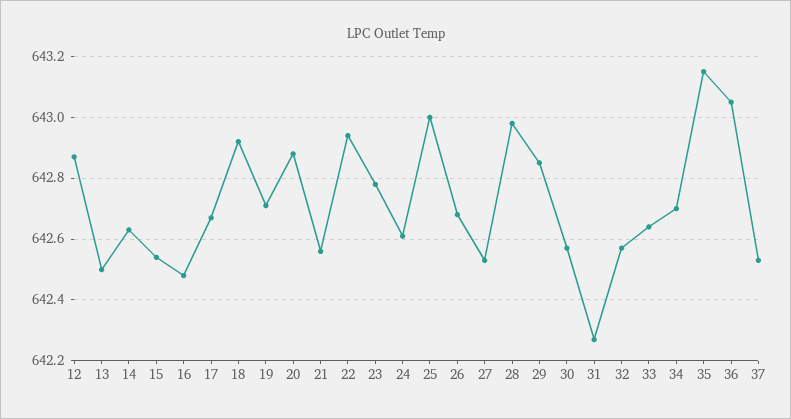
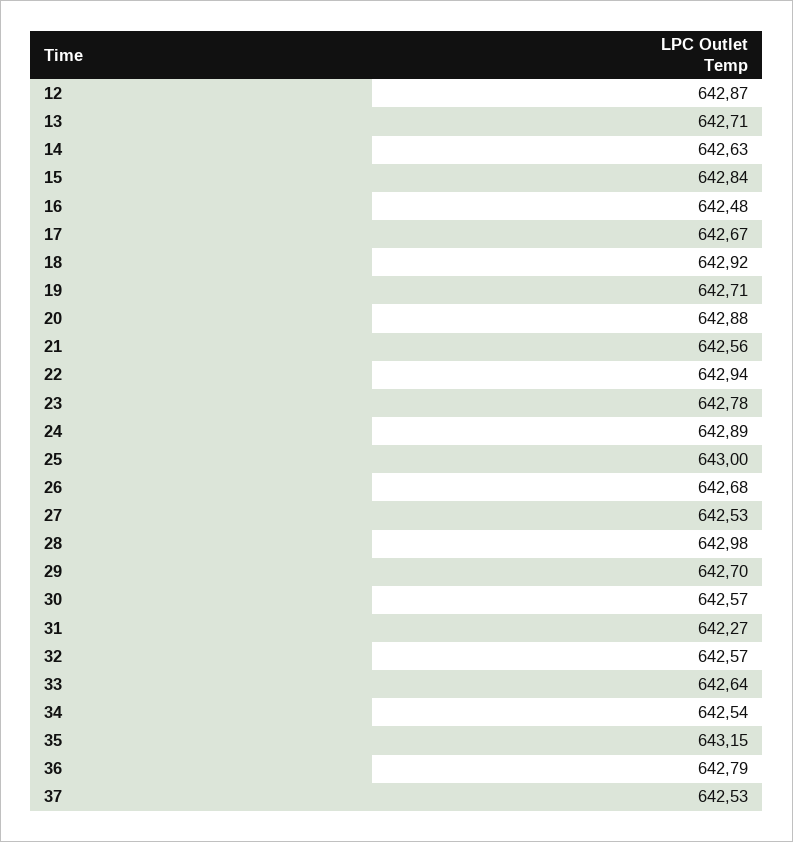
  {
    "12": 642.87,
-   "13": 642.5,
+   "13": 642.71,
    "14": 642.63,
-   "15": 642.55,
+   "15": 642.84,
    "16": 642.48,
    "17": 642.67,
    "18": 642.92,
    "19": 642.71,
    "20": 642.88,
    "21": 642.56,
    "22": 642.94,
    "23": 642.78,
-   "24": 642.6,
+   "24": 642.89,
    "25": 643,
    "26": 642.68,
    "27": 642.53,
    "28": 642.98,
-   "29": 642.85,
+   "29": 642.7,
    "30": 642.57,
    "31": 642.27,
    "32": 642.57,
    "33": 642.64,
-   "34": 642.7,
+   "34": 642.54,
    "35": 643.15,
-   "36": 643.05,
+   "36": 642.79,
    "37": 642.53
  }

